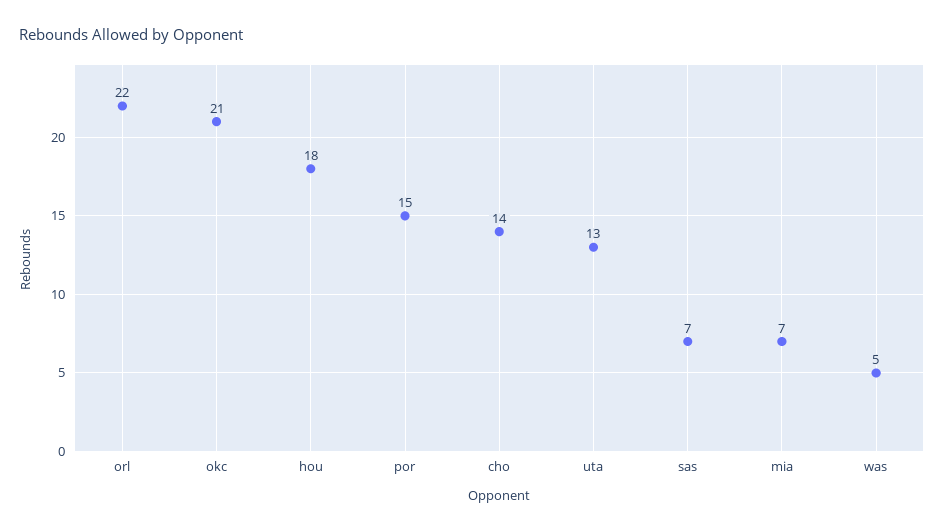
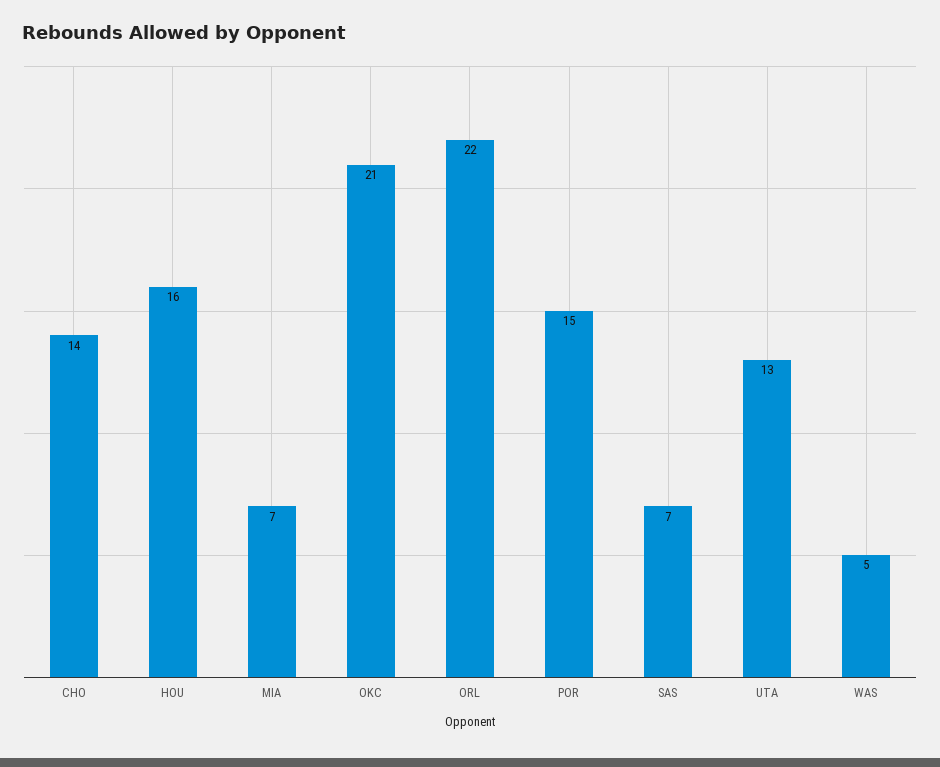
  {
    "orl": 22,
    "okc": 21,
-   "hou": 18,
+   "hou": 16,
    "por": 15,
    "cho": 14,
    "uta": 13,
    "sas": 7,
    "mia": 7,
    "was": 5
  }

